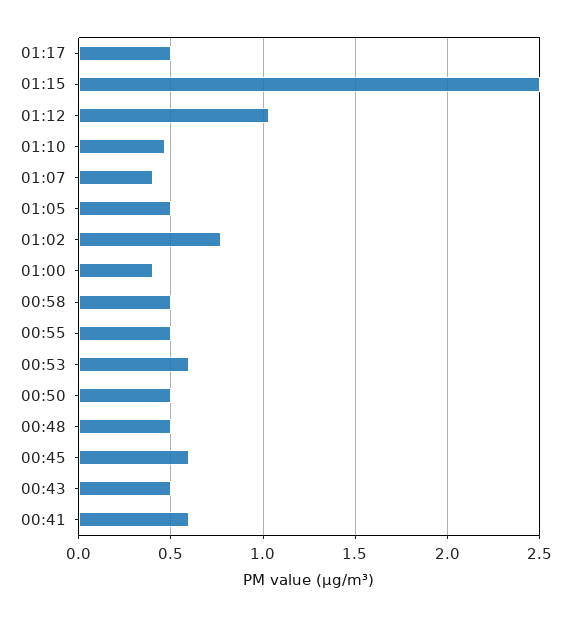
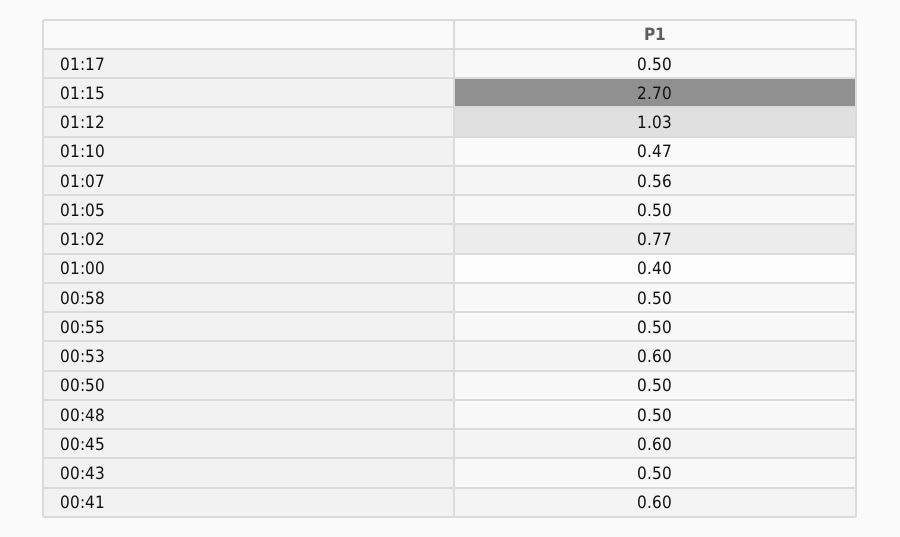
  {
    "01:17": 0.5,
-   "01:15": 2.5,
+   "01:15": 2.7,
    "01:12": 1.03,
    "01:10": 0.47,
-   "01:07": 0.4,
+   "01:07": 0.56,
    "01:05": 0.5,
    "01:02": 0.77,
    "01:00": 0.4,
    "00:58": 0.5,
    "00:55": 0.5,
    "00:53": 0.6,
    "00:50": 0.5,
    "00:48": 0.5,
    "00:45": 0.6,
    "00:43": 0.5,
    "00:41": 0.6
  }

